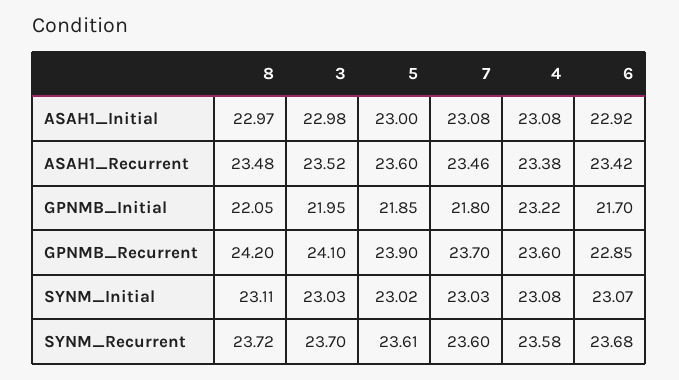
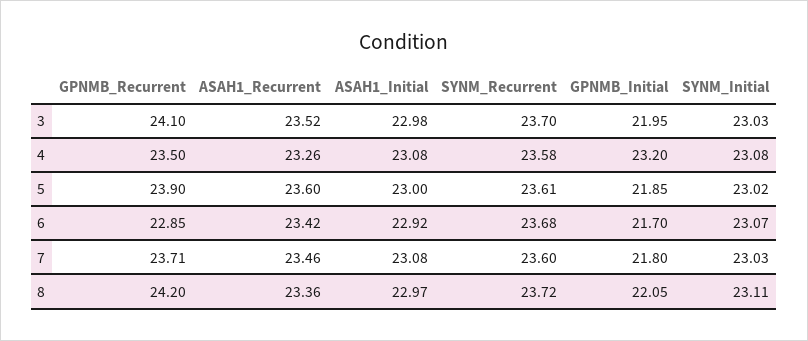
  {
    "8": {
      "ASAH1_Initial": 22.97,
-     "ASAH1_Recurrent": 23.48,
+     "ASAH1_Recurrent": 23.36,
      "GPNMB_Initial": 22.05,
      "GPNMB_Recurrent": 24.2,
      "SYNM_Initial": 23.11,
      "SYNM_Recurrent": 23.72
    },
    "3": {
      "ASAH1_Initial": 22.98,
      "ASAH1_Recurrent": 23.52,
      "GPNMB_Initial": 21.95,
      "GPNMB_Recurrent": 24.1,
      "SYNM_Initial": 23.03,
      "SYNM_Recurrent": 23.7
    },
    "5": {
      "ASAH1_Initial": 23,
      "ASAH1_Recurrent": 23.6,
      "GPNMB_Initial": 21.85,
      "GPNMB_Recurrent": 23.9,
      "SYNM_Initial": 23.02,
      "SYNM_Recurrent": 23.61
    },
    "7": {
      "ASAH1_Initial": 23.08,
      "ASAH1_Recurrent": 23.46,
      "GPNMB_Initial": 21.8,
-     "GPNMB_Recurrent": 23.7,
+     "GPNMB_Recurrent": 23.71,
      "SYNM_Initial": 23.03,
      "SYNM_Recurrent": 23.6
    },
    "4": {
      "ASAH1_Initial": 23.08,
-     "ASAH1_Recurrent": 23.38,
+     "ASAH1_Recurrent": 23.26,
-     "GPNMB_Initial": 23.22,
+     "GPNMB_Initial": 23.2,
-     "GPNMB_Recurrent": 23.6,
+     "GPNMB_Recurrent": 23.5,
      "SYNM_Initial": 23.08,
      "SYNM_Recurrent": 23.58
    },
    "6": {
      "ASAH1_Initial": 22.92,
      "ASAH1_Recurrent": 23.42,
      "GPNMB_Initial": 21.7,
      "GPNMB_Recurrent": 22.85,
      "SYNM_Initial": 23.07,
      "SYNM_Recurrent": 23.68
    }
  }

